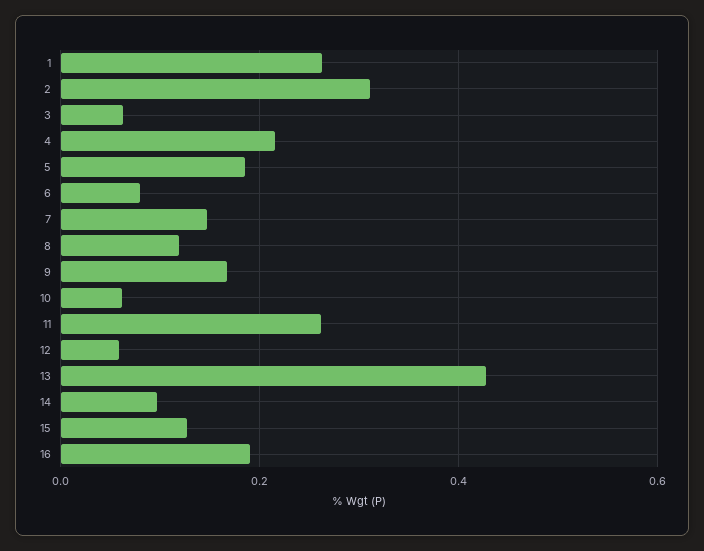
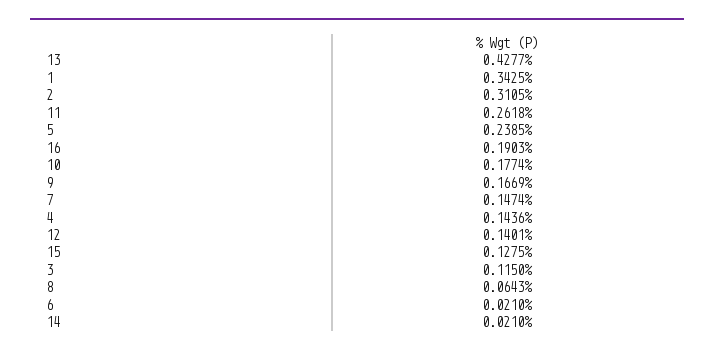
  {
-   "1": 0.26,
+   "1": 0.3425,
    "2": 0.3105,
-   "3": 0.06,
+   "3": 0.115,
-   "4": 0.22,
+   "4": 0.1436,
-   "5": 0.18,
+   "5": 0.2385,
-   "6": 0.08,
+   "6": 0.021,
    "7": 0.1474,
-   "8": 0.12,
+   "8": 0.0643,
    "9": 0.1669,
-   "10": 0.06,
+   "10": 0.1774,
    "11": 0.2618,
-   "12": 0.06,
+   "12": 0.1401,
    "13": 0.4277,
-   "14": 0.1,
+   "14": 0.021,
    "15": 0.1275,
    "16": 0.1903
  }

